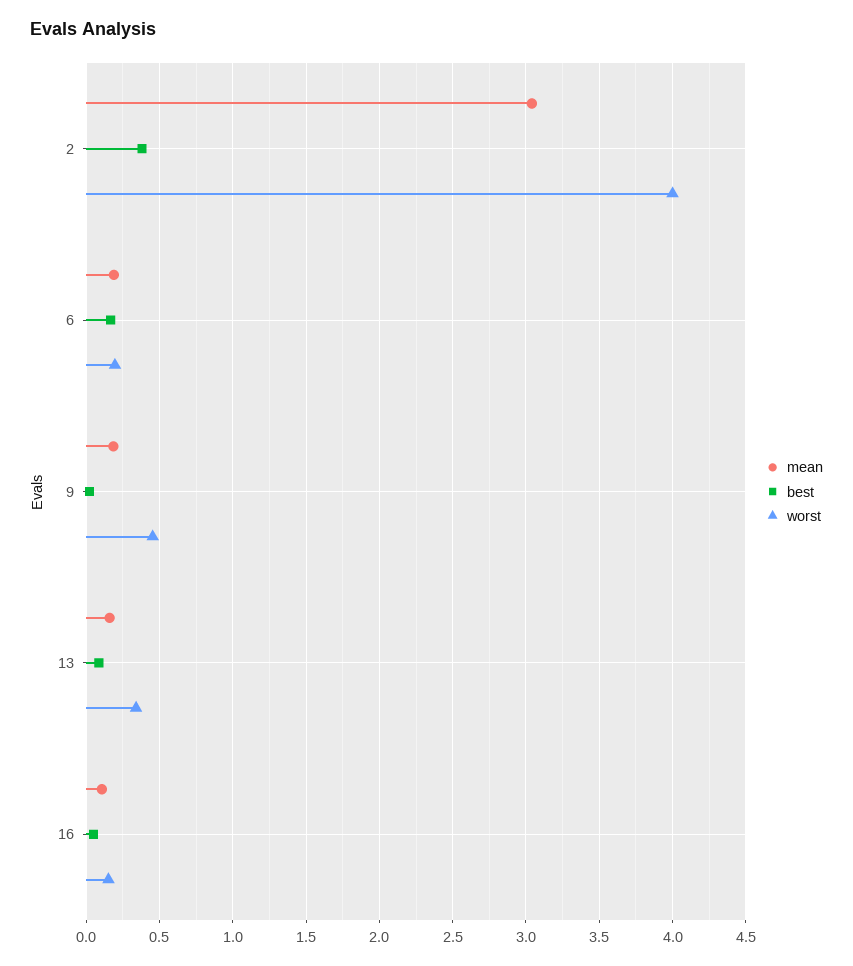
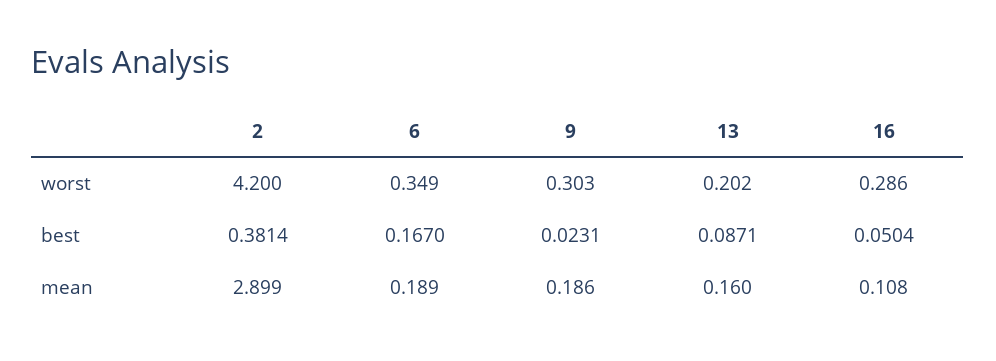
  {
    "mean": {
-     "2": 3.05,
+     "2": 2.899,
      "6": 0.189,
      "9": 0.186,
      "13": 0.16,
      "16": 0.108
    },
    "best": {
      "2": 0.3814,
      "6": 0.167,
      "9": 0.0231,
      "13": 0.0871,
      "16": 0.0504
    },
    "worst": {
-     "2": 4,
+     "2": 4.2,
-     "6": 0.2,
+     "6": 0.349,
-     "9": 0.45,
+     "9": 0.303,
-     "13": 0.35,
+     "13": 0.202,
-     "16": 0.15
+     "16": 0.286
    }
  }

